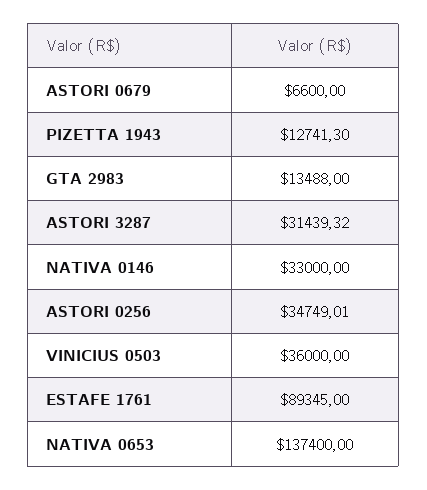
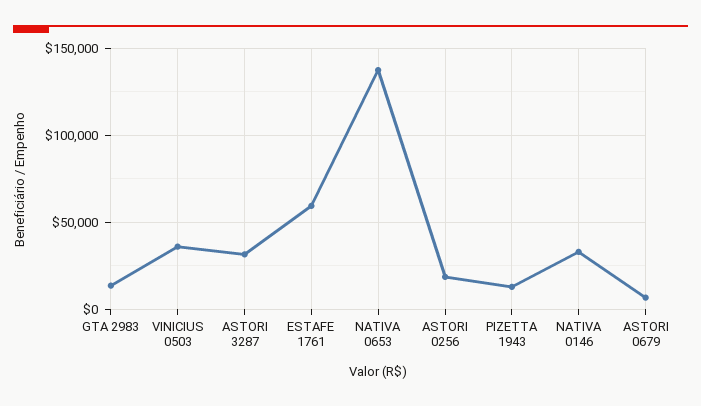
  {
    "ASTORI 0679": 6600,
    "PIZETTA 1943": 12741.3,
    "GTA 2983": 13488,
    "ASTORI 3287": 31439.32,
    "NATIVA 0146": 33000,
-   "ASTORI 0256": 34749.01,
+   "ASTORI 0256": 20000,
    "VINICIUS 0503": 36000,
-   "ESTAFE 1761": 89345,
+   "ESTAFE 1761": 60000,
    "NATIVA 0653": 137400
  }

